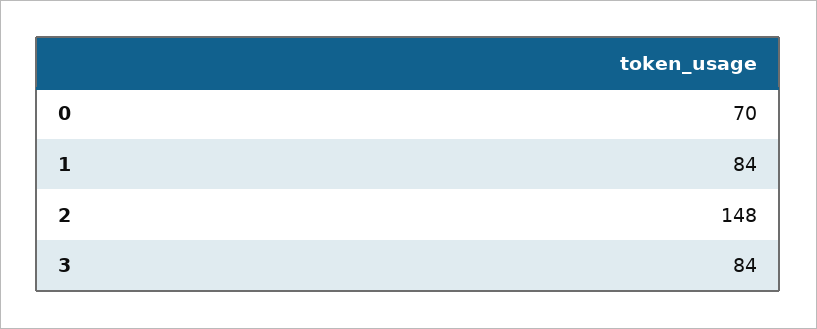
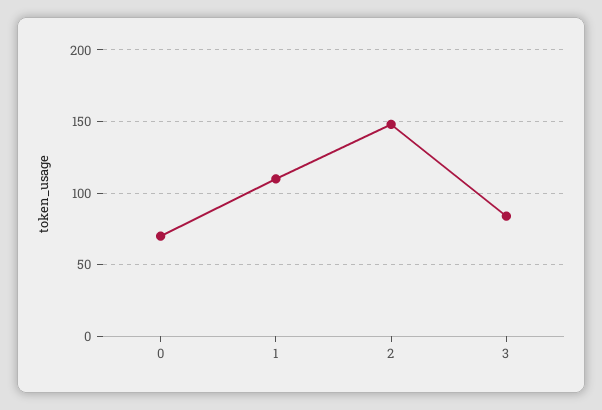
  {
    "0": 70,
-   "1": 84,
+   "1": 110,
    "2": 148,
    "3": 84
  }

